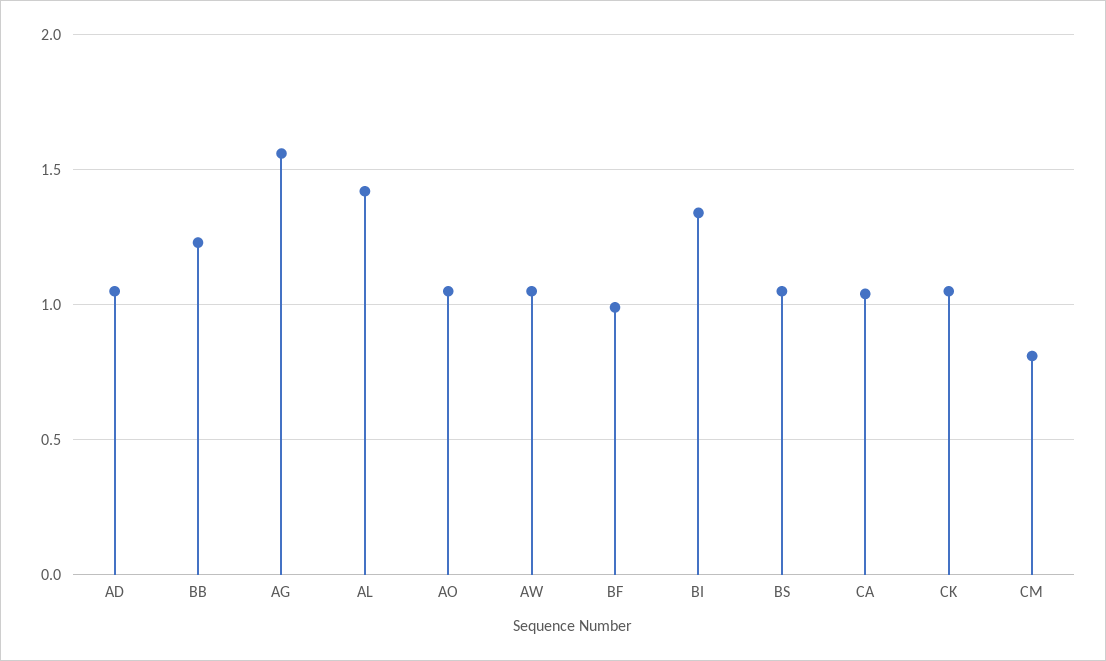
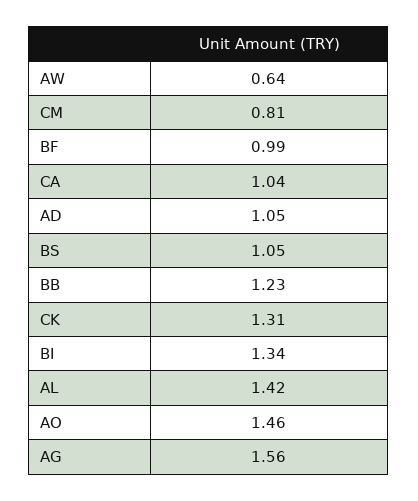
  {
    "AD": 1.05,
    "BB": 1.23,
    "AG": 1.56,
    "AL": 1.42,
-   "AO": 1.05,
+   "AO": 1.46,
-   "AW": 1.05,
+   "AW": 0.64,
    "BF": 0.99,
    "BI": 1.34,
    "BS": 1.05,
    "CA": 1.04,
-   "CK": 1.05,
+   "CK": 1.31,
    "CM": 0.81
  }

